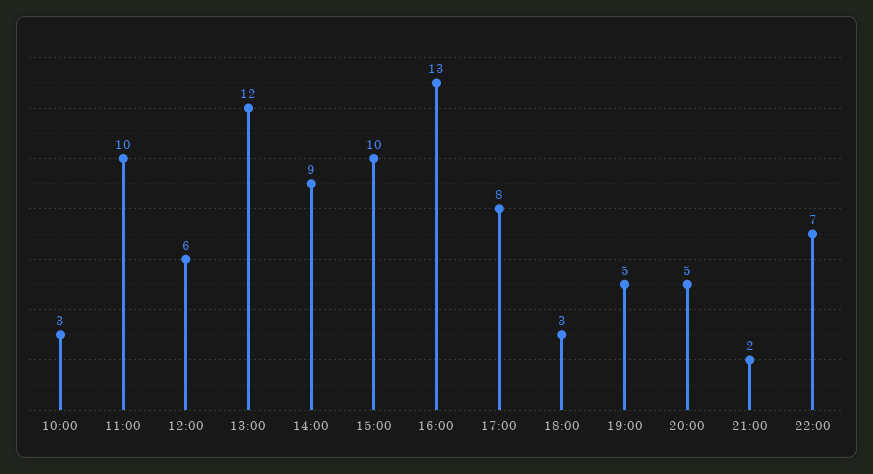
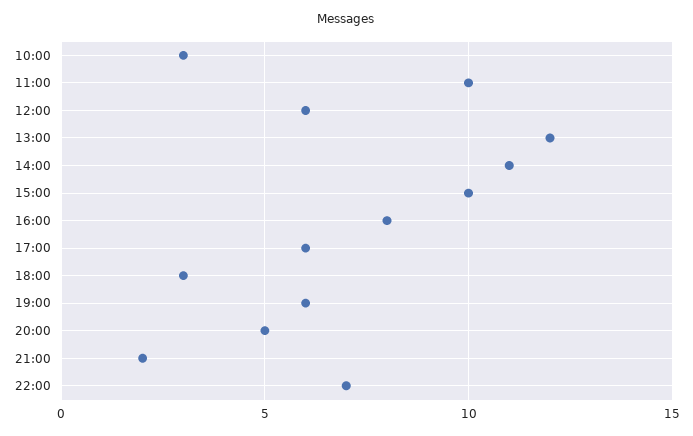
  {
    "10:00": 3,
    "11:00": 10,
    "12:00": 6,
    "13:00": 12,
-   "14:00": 9,
+   "14:00": 11,
    "15:00": 10,
-   "16:00": 13,
+   "16:00": 8,
-   "17:00": 8,
+   "17:00": 6,
    "18:00": 3,
-   "19:00": 5,
+   "19:00": 6,
    "20:00": 5,
    "21:00": 2,
    "22:00": 7
  }

